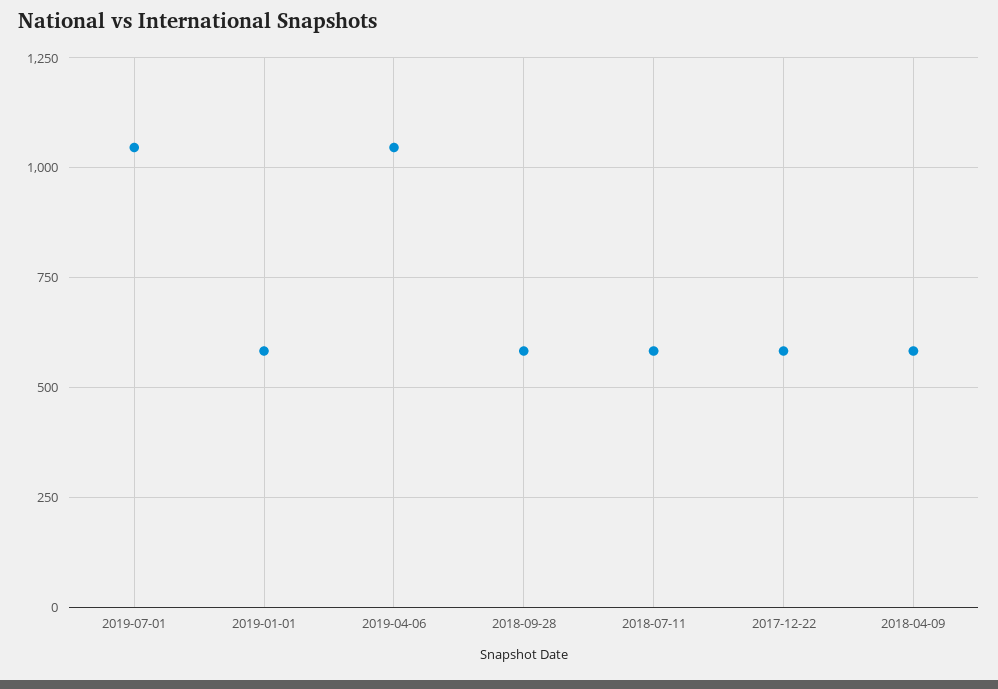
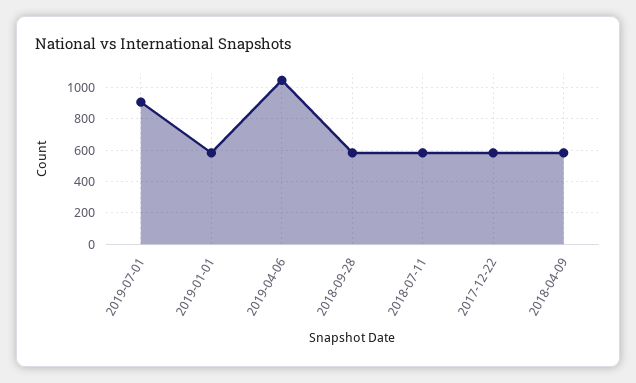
  {
-   "2019-07-01": 1050,
+   "2019-07-01": 900,
    "2019-01-01": 575,
    "2019-04-06": 1050,
    "2018-09-28": 575,
    "2018-07-11": 575,
    "2017-12-22": 575,
    "2018-04-09": 575
  }

